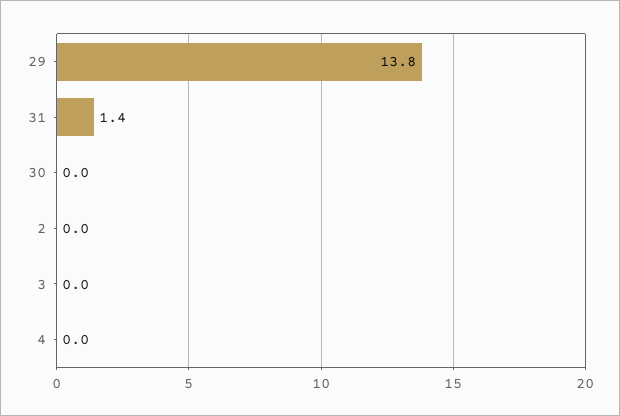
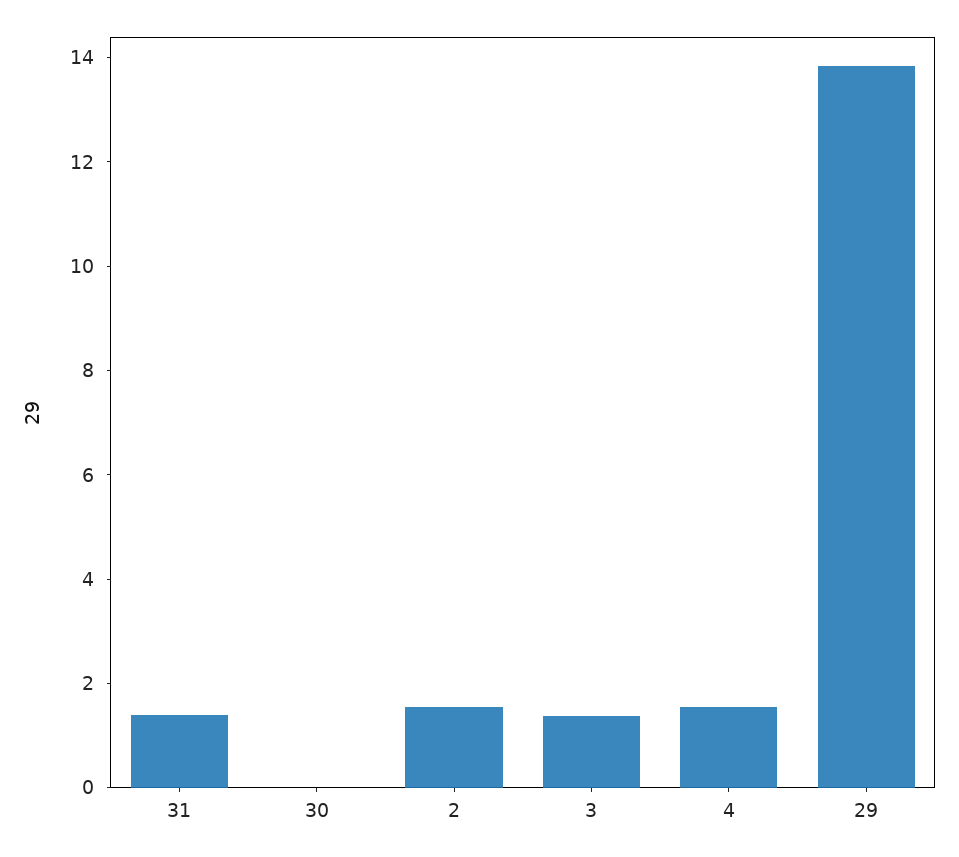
  {
    "29": 13.8,
    "31": 1.4,
    "30": 0,
-   "2": 0,
+   "2": 1.5,
-   "3": 0,
+   "3": 1.5,
-   "4": 0
+   "4": 1.5
  }

